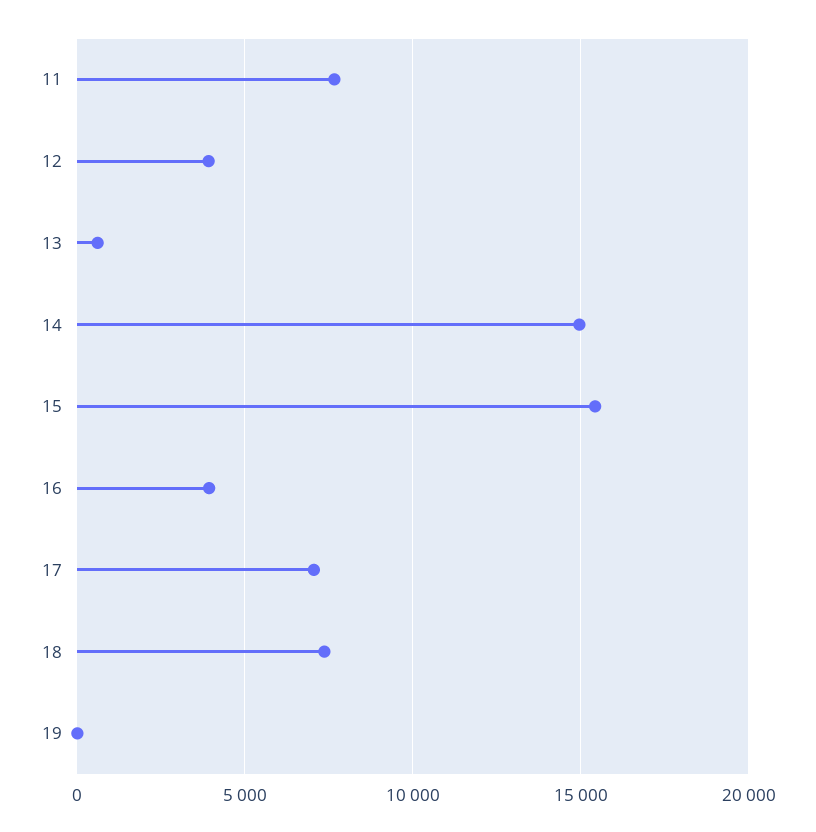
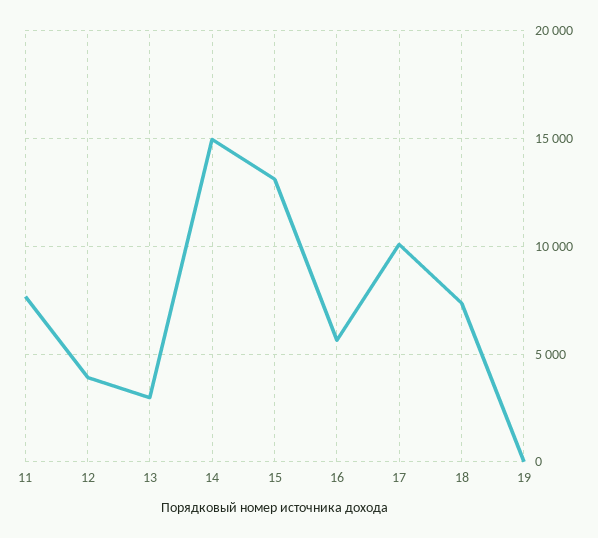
  {
    "11": 7500,
    "12": 4000,
-   "13": 500,
+   "13": 3000,
    "14": 15000,
-   "15": 15500,
+   "15": 13000,
-   "16": 4000,
+   "16": 5500,
-   "17": 7000,
+   "17": 10000,
    "18": 7500,
    "19": 0
  }

